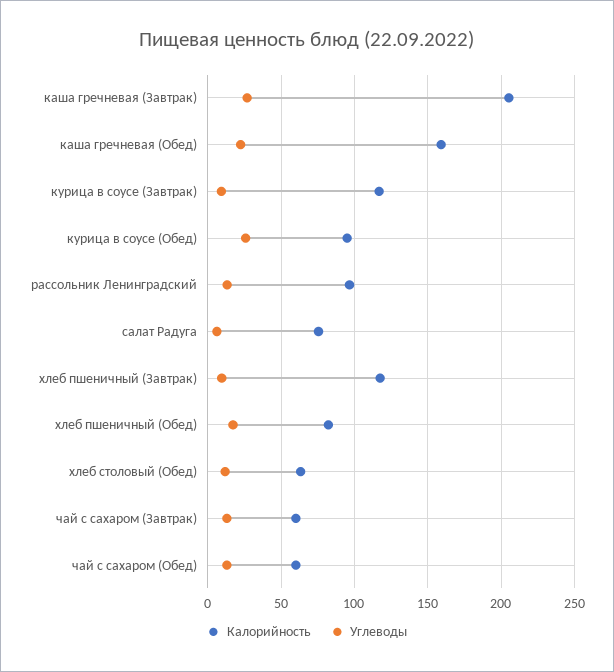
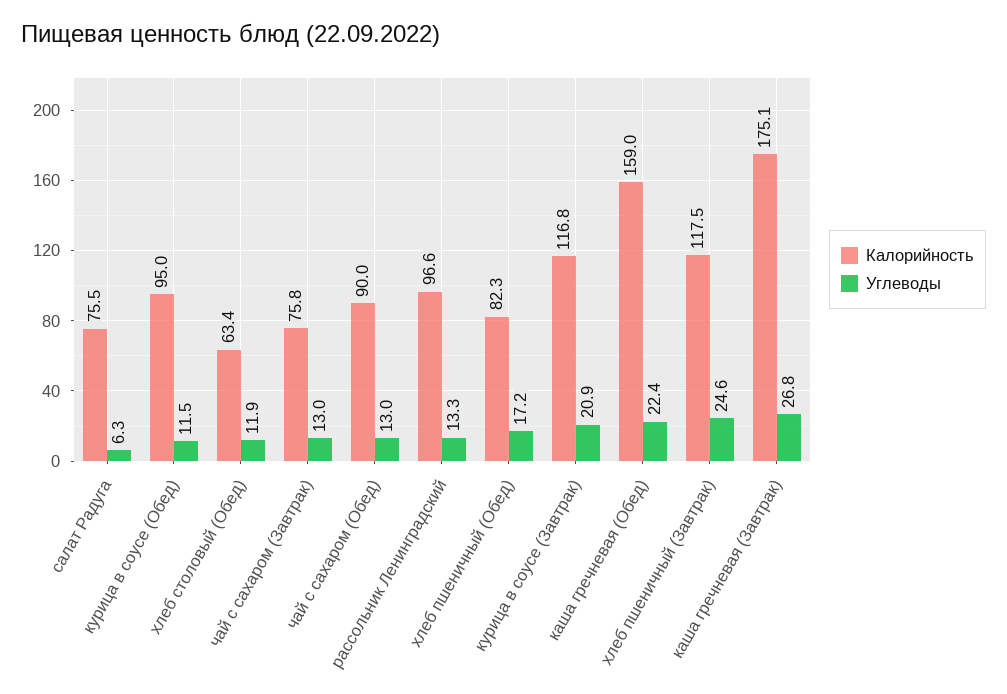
  {
    "Калорийность": {
-     "каша гречневая (Завтрак)": 205,
+     "каша гречневая (Завтрак)": 175.1,
      "каша гречневая (Обед)": 159,
      "курица в соусе (Завтрак)": 116.8,
      "курица в соусе (Обед)": 95,
      "рассольник Ленинградский": 96.6,
      "салат Радуга": 75.5,
      "хлеб пшеничный (Завтрак)": 117.5,
      "хлеб пшеничный (Обед)": 82.3,
      "хлеб столовый (Обед)": 63.4,
-     "чай с сахаром (Завтрак)": 60,
+     "чай с сахаром (Завтрак)": 75.8,
-     "чай с сахаром (Обед)": 60
+     "чай с сахаром (Обед)": 90
    },
    "Углеводы": {
      "каша гречневая (Завтрак)": 26.8,
      "каша гречневая (Обед)": 22.4,
-     "курица в соусе (Завтрак)": 10,
+     "курица в соусе (Завтрак)": 20.9,
-     "курица в соусе (Обед)": 25,
+     "курица в соусе (Обед)": 11.5,
      "рассольник Ленинградский": 13.3,
      "салат Радуга": 6.3,
-     "хлеб пшеничный (Завтрак)": 10,
+     "хлеб пшеничный (Завтрак)": 24.6,
      "хлеб пшеничный (Обед)": 17.2,
      "хлеб столовый (Обед)": 11.9,
      "чай с сахаром (Завтрак)": 13,
      "чай с сахаром (Обед)": 13
    }
  }

